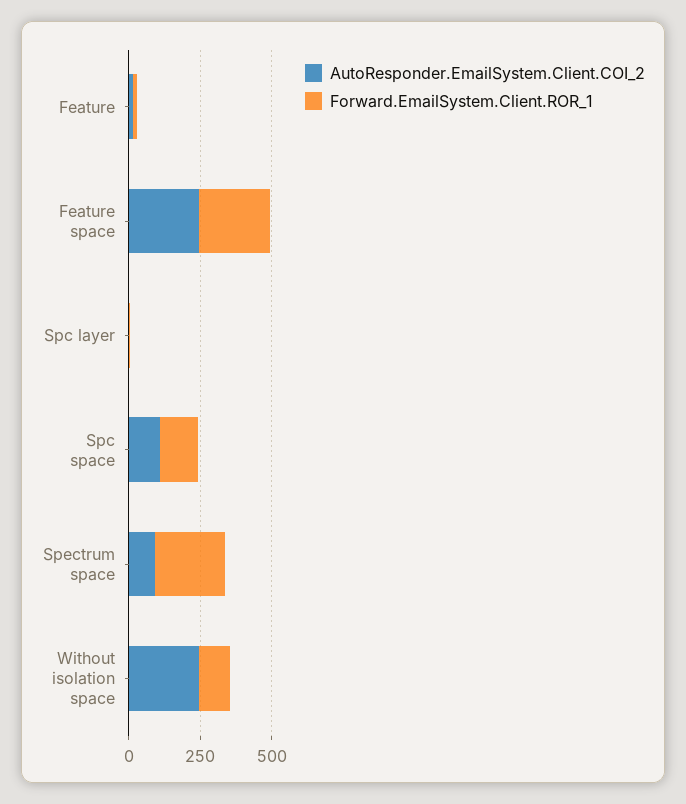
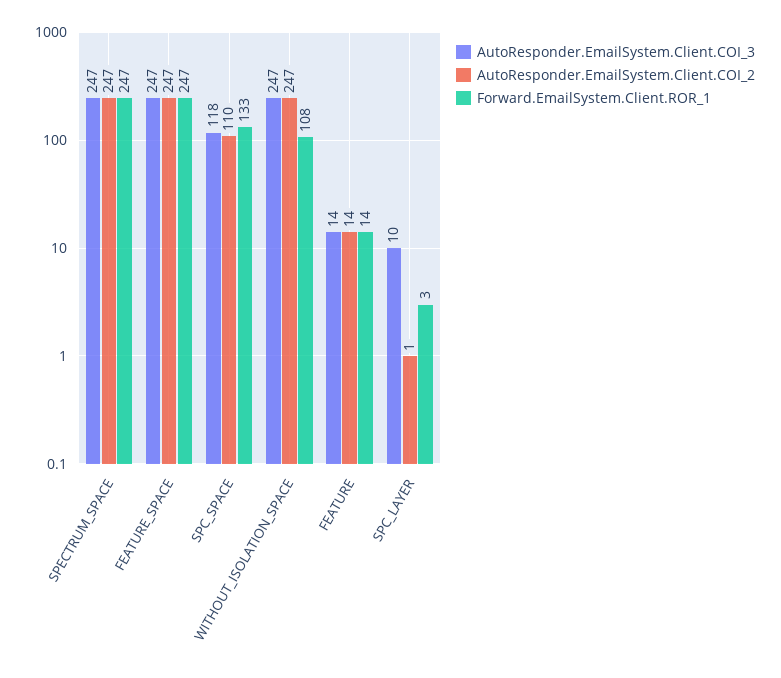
  {
    "AutoResponder.EmailSystem.Client.COI_2": {
      "Feature": 14,
      "Feature space": 247,
      "Spc layer": 1,
      "Spc space": 110,
-     "Spectrum space": 100,
+     "Spectrum space": 247,
      "Without isolation space": 247
    },
    "Forward.EmailSystem.Client.ROR_1": {
      "Feature": 14,
      "Feature space": 247,
      "Spc layer": 3,
      "Spc space": 133,
      "Spectrum space": 247,
      "Without isolation space": 108
-   }
+   },
+   "AutoResponder.EmailSystem.Client.COI_3": {
+     "Spectrum space": 247,
+     "Feature space": 247,
+     "Spc space": 118,
+     "Without isolation space": 247,
+     "Feature": 14,
+     "Spc layer": 10
+   }
  }

